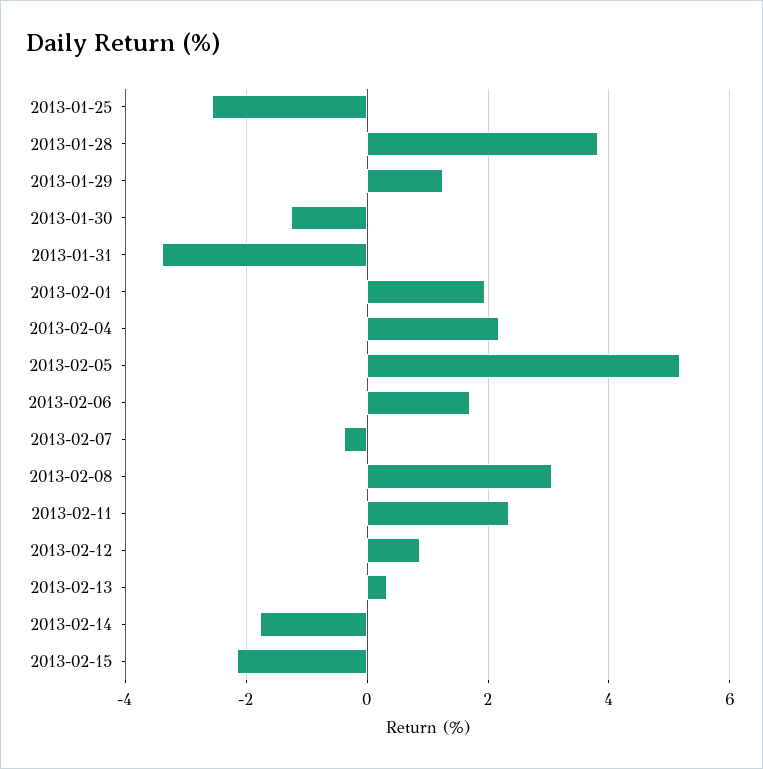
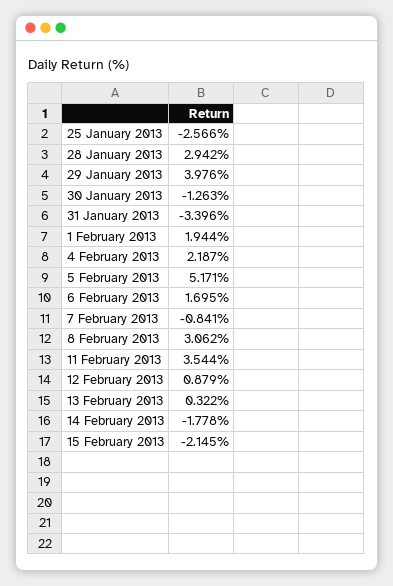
  {
    "2013-01-25": -2.566,
-   "2013-01-28": 3.8,
+   "2013-01-28": 2.942,
-   "2013-01-29": 1.2,
+   "2013-01-29": 3.976,
    "2013-01-30": -1.263,
    "2013-01-31": -3.396,
    "2013-02-01": 1.944,
    "2013-02-04": 2.187,
    "2013-02-05": 5.171,
    "2013-02-06": 1.695,
-   "2013-02-07": -0.4,
+   "2013-02-07": -0.841,
    "2013-02-08": 3.062,
-   "2013-02-11": 2.4,
+   "2013-02-11": 3.544,
    "2013-02-12": 0.879,
    "2013-02-13": 0.322,
    "2013-02-14": -1.778,
    "2013-02-15": -2.145
  }

